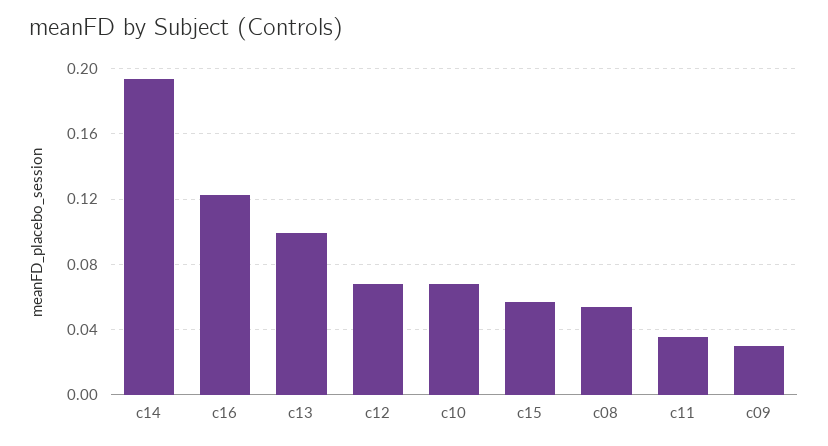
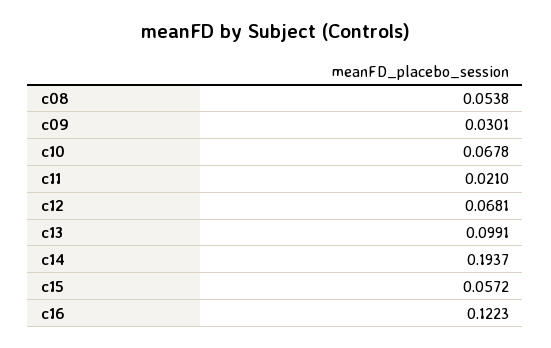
  {
    "c14": 0.1937,
    "c16": 0.1223,
    "c13": 0.0991,
    "c12": 0.0681,
    "c10": 0.0678,
    "c15": 0.0572,
    "c08": 0.0538,
-   "c11": 0.035,
+   "c11": 0.021,
    "c09": 0.0301
  }

